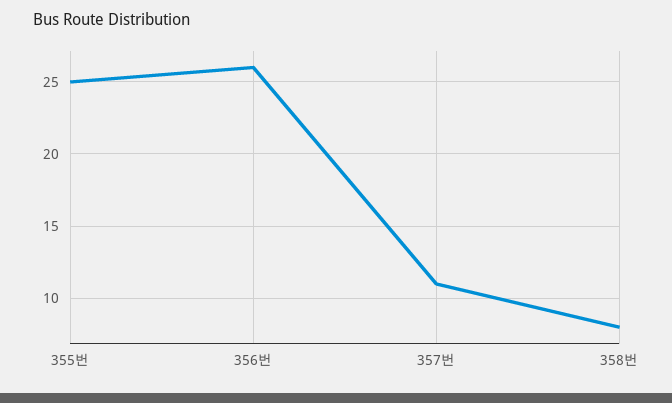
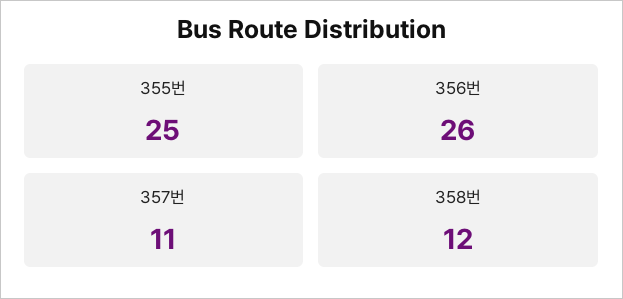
  {
    "355번": 25,
    "356번": 26,
    "357번": 11,
-   "358번": 8
+   "358번": 12
  }

